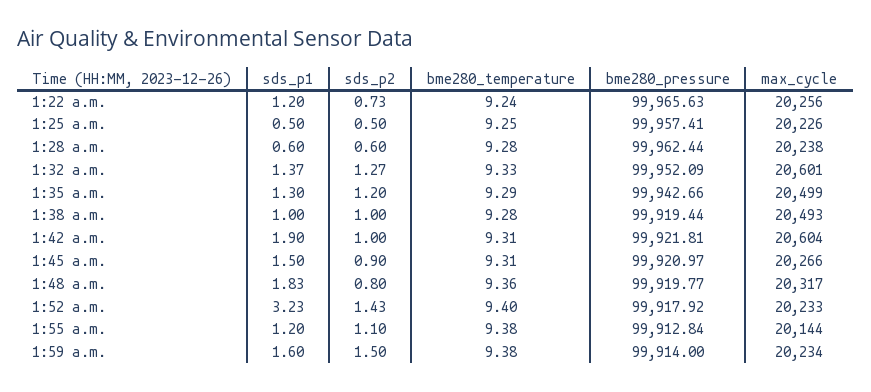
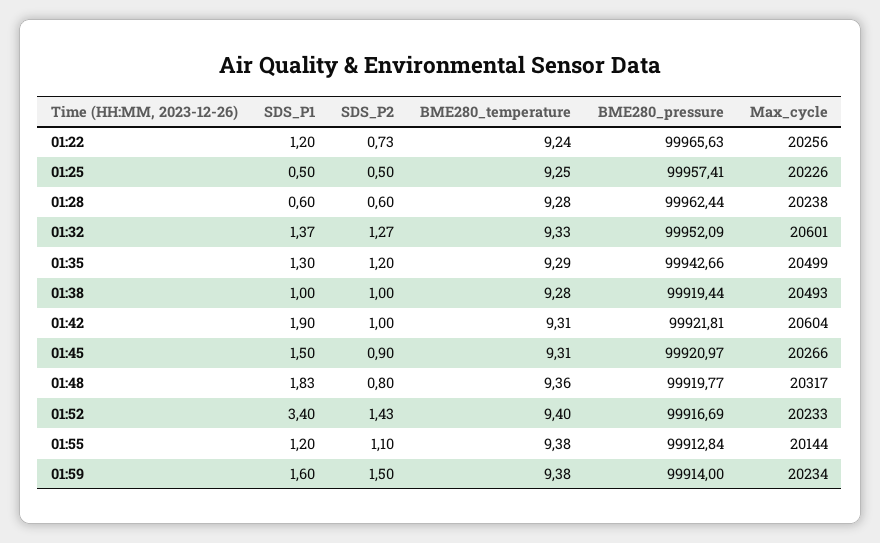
  {
    "sds_p1": {
      "1:22 a.m.": 1.2,
      "1:25 a.m.": 0.5,
      "1:28 a.m.": 0.6,
      "1:32 a.m.": 1.37,
      "1:35 a.m.": 1.3,
      "1:38 a.m.": 1,
      "1:42 a.m.": 1.9,
      "1:45 a.m.": 1.5,
      "1:48 a.m.": 1.83,
-     "1:52 a.m.": 3.23,
+     "1:52 a.m.": 3.4,
      "1:55 a.m.": 1.2,
      "1:59 a.m.": 1.6
    },
    "sds_p2": {
      "1:22 a.m.": 0.73,
      "1:25 a.m.": 0.5,
      "1:28 a.m.": 0.6,
      "1:32 a.m.": 1.27,
      "1:35 a.m.": 1.2,
      "1:38 a.m.": 1,
      "1:42 a.m.": 1,
      "1:45 a.m.": 0.9,
      "1:48 a.m.": 0.8,
      "1:52 a.m.": 1.43,
      "1:55 a.m.": 1.1,
      "1:59 a.m.": 1.5
    },
    "bme280_temperature": {
      "1:22 a.m.": 9.24,
      "1:25 a.m.": 9.25,
      "1:28 a.m.": 9.28,
      "1:32 a.m.": 9.33,
      "1:35 a.m.": 9.29,
      "1:38 a.m.": 9.28,
      "1:42 a.m.": 9.31,
      "1:45 a.m.": 9.31,
      "1:48 a.m.": 9.36,
      "1:52 a.m.": 9.4,
      "1:55 a.m.": 9.38,
      "1:59 a.m.": 9.38
    },
    "bme280_pressure": {
      "1:22 a.m.": 99965.63,
      "1:25 a.m.": 99957.41,
      "1:28 a.m.": 99962.44,
      "1:32 a.m.": 99952.09,
      "1:35 a.m.": 99942.66,
      "1:38 a.m.": 99919.44,
      "1:42 a.m.": 99921.81,
      "1:45 a.m.": 99920.97,
      "1:48 a.m.": 99919.77,
-     "1:52 a.m.": 99917.92,
+     "1:52 a.m.": 99916.69,
      "1:55 a.m.": 99912.84,
      "1:59 a.m.": 99914
    },
    "max_cycle": {
      "1:22 a.m.": 20256,
      "1:25 a.m.": 20226,
      "1:28 a.m.": 20238,
      "1:32 a.m.": 20601,
      "1:35 a.m.": 20499,
      "1:38 a.m.": 20493,
      "1:42 a.m.": 20604,
      "1:45 a.m.": 20266,
      "1:48 a.m.": 20317,
      "1:52 a.m.": 20233,
      "1:55 a.m.": 20144,
      "1:59 a.m.": 20234
    }
  }

